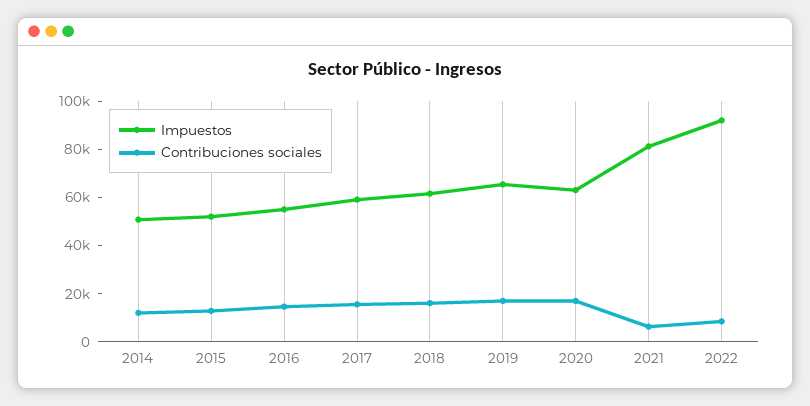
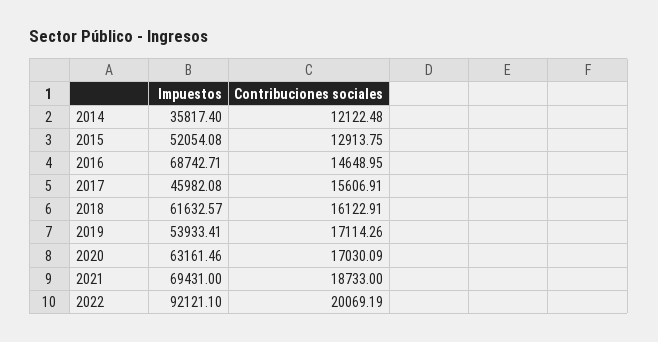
  {
    "Impuestos": {
-     "2014": 50000,
+     "2014": 35817.4,
      "2015": 52054.08,
-     "2016": 55000,
+     "2016": 68742.71,
-     "2017": 60000,
+     "2017": 45982.08,
      "2018": 61632.57,
-     "2019": 65000,
+     "2019": 53933.41,
      "2020": 63161.46,
-     "2021": 80000,
+     "2021": 69431,
      "2022": 92121.1
    },
    "Contribuciones sociales": {
      "2014": 12122.48,
      "2015": 12913.75,
      "2016": 14648.95,
      "2017": 15606.91,
      "2018": 16122.91,
      "2019": 17114.26,
      "2020": 17030.09,
-     "2021": 5000,
+     "2021": 18733,
-     "2022": 10000
+     "2022": 20069.19
    }
  }

